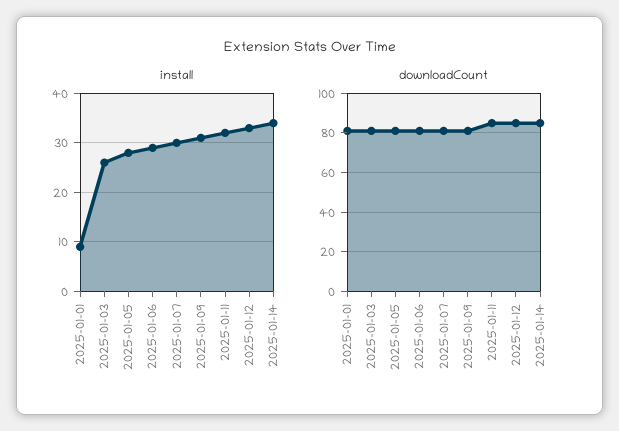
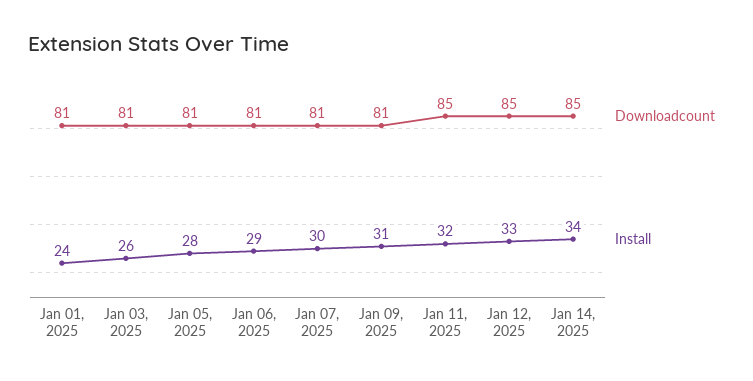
  {
    "install": {
-     "2025-01-01": 10,
+     "2025-01-01": 24,
      "2025-01-03": 26,
      "2025-01-05": 28,
      "2025-01-06": 29,
      "2025-01-07": 30,
      "2025-01-09": 31,
      "2025-01-11": 32,
      "2025-01-12": 33,
      "2025-01-14": 34
    },
    "downloadCount": {
      "2025-01-01": 81,
      "2025-01-03": 81,
      "2025-01-05": 81,
      "2025-01-06": 81,
      "2025-01-07": 81,
      "2025-01-09": 81,
      "2025-01-11": 85,
      "2025-01-12": 85,
      "2025-01-14": 85
    }
  }

